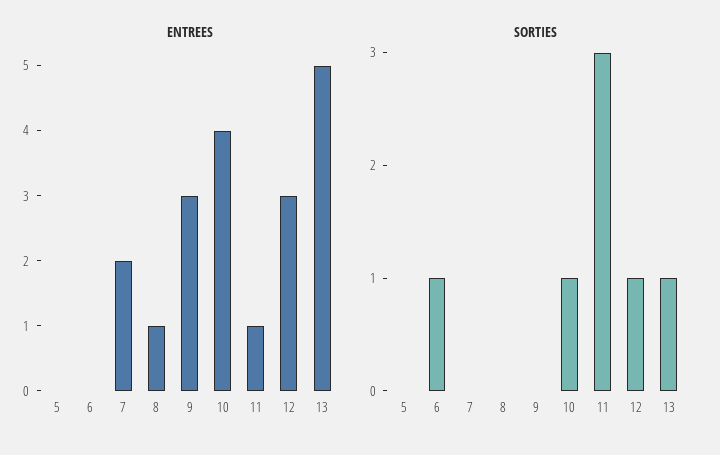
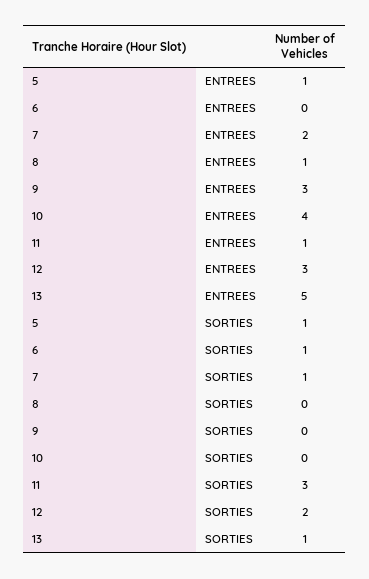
  {
    "ENTREES": {
-     "5": 0,
+     "5": 1,
      "6": 0,
      "7": 2,
      "8": 1,
      "9": 3,
      "10": 4,
      "11": 1,
      "12": 3,
      "13": 5
    },
    "SORTIES": {
-     "5": 0,
+     "5": 1,
      "6": 1,
-     "7": 0,
+     "7": 1,
      "8": 0,
      "9": 0,
-     "10": 1,
+     "10": 0,
      "11": 3,
-     "12": 1,
+     "12": 2,
      "13": 1
    }
  }

